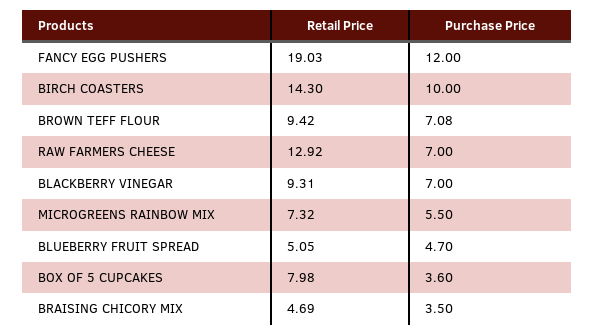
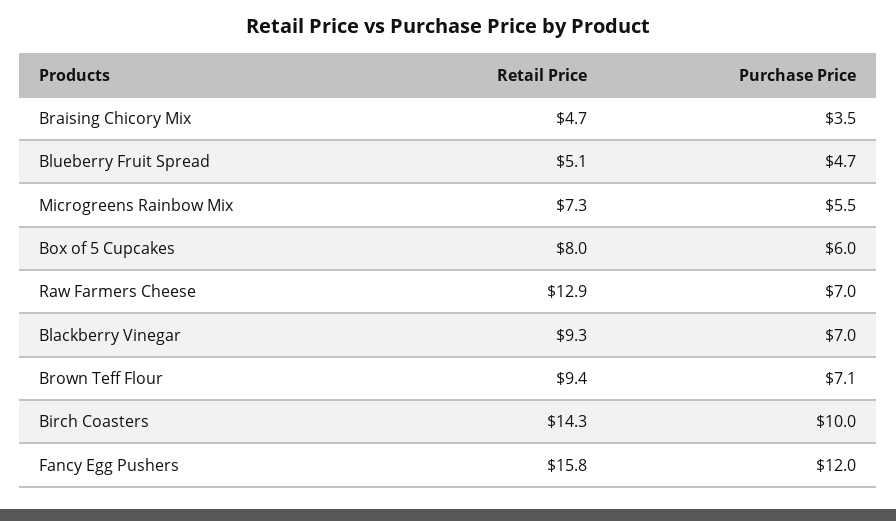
  {
    "Retail Price": {
-     "FANCY EGG PUSHERS": 19.03,
+     "FANCY EGG PUSHERS": 15.8,
      "BIRCH COASTERS": 14.3,
      "BROWN TEFF FLOUR": 9.42,
      "RAW FARMERS CHEESE": 12.92,
      "BLACKBERRY VINEGAR": 9.31,
      "MICROGREENS RAINBOW MIX": 7.32,
      "BLUEBERRY FRUIT SPREAD": 5.05,
      "BOX OF 5 CUPCAKES": 7.98,
      "BRAISING CHICORY MIX": 4.69
    },
    "Purchase Price": {
      "FANCY EGG PUSHERS": 12,
      "BIRCH COASTERS": 10,
      "BROWN TEFF FLOUR": 7.08,
      "RAW FARMERS CHEESE": 7,
      "BLACKBERRY VINEGAR": 7,
      "MICROGREENS RAINBOW MIX": 5.5,
      "BLUEBERRY FRUIT SPREAD": 4.7,
-     "BOX OF 5 CUPCAKES": 3.6,
+     "BOX OF 5 CUPCAKES": 6,
      "BRAISING CHICORY MIX": 3.5
    }
  }

